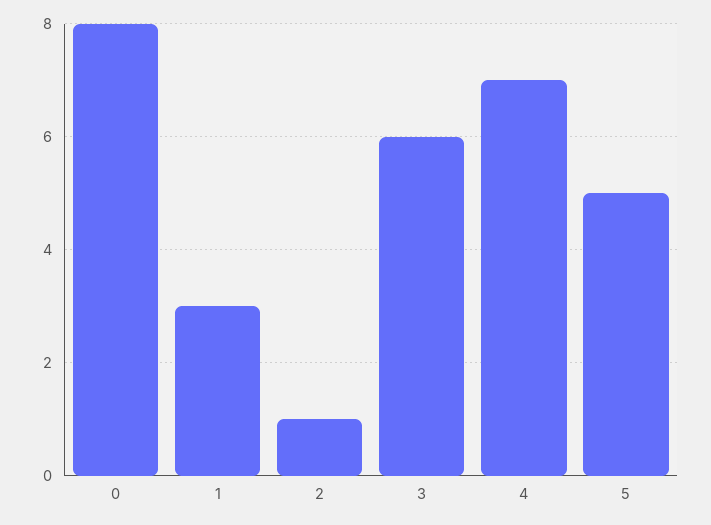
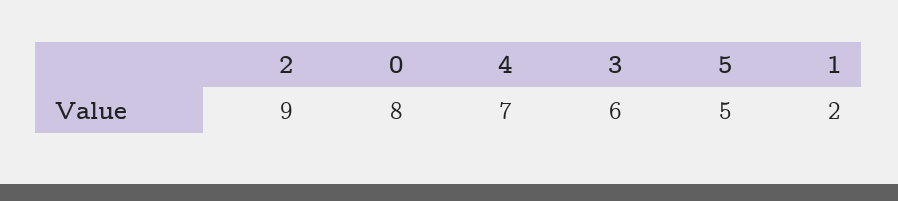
  {
    "0": 8,
-   "1": 3,
+   "1": 2,
-   "2": 1,
+   "2": 9,
    "3": 6,
    "4": 7,
    "5": 5
  }

